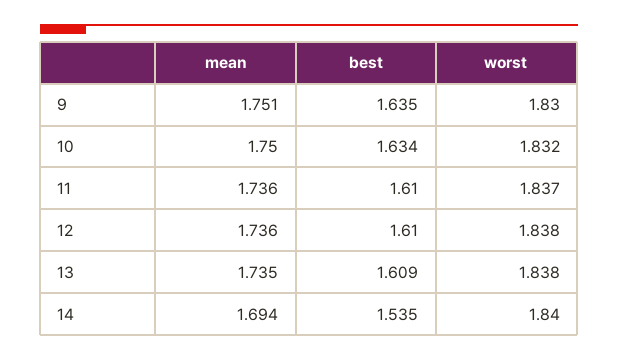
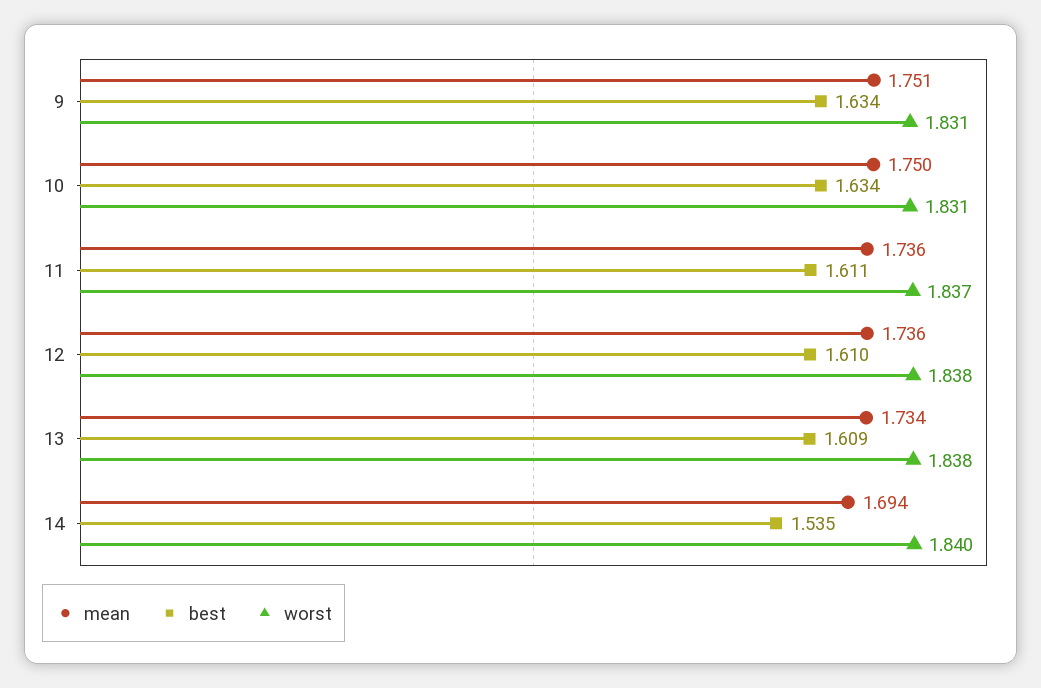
  {
    "mean": {
      "9": 1.751,
      "10": 1.75,
      "11": 1.736,
      "12": 1.736,
-     "13": 1.735,
+     "13": 1.734,
      "14": 1.694
    },
    "best": {
-     "9": 1.635,
+     "9": 1.634,
      "10": 1.634,
-     "11": 1.61,
+     "11": 1.611,
      "12": 1.61,
      "13": 1.609,
      "14": 1.535
    },
    "worst": {
-     "9": 1.83,
+     "9": 1.831,
-     "10": 1.832,
+     "10": 1.831,
      "11": 1.837,
      "12": 1.838,
      "13": 1.838,
      "14": 1.84
    }
  }

